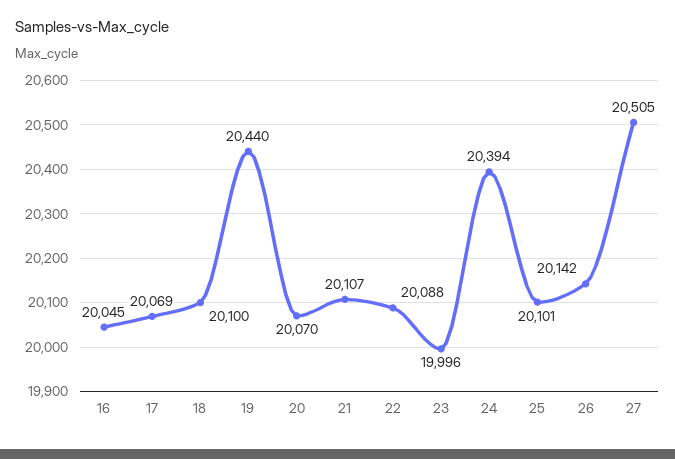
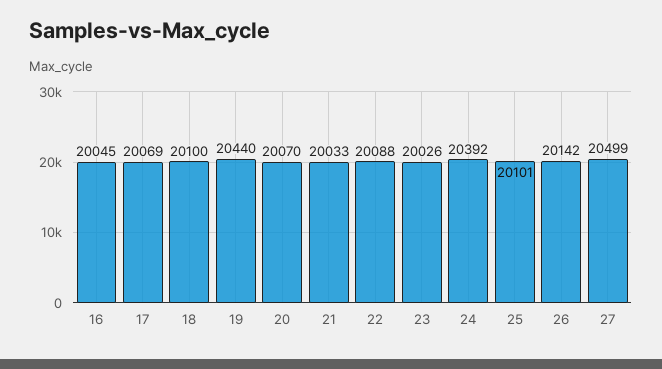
  {
    "16": 20045,
    "17": 20069,
    "18": 20100,
    "19": 20440,
    "20": 20070,
-   "21": 20107,
+   "21": 20033,
    "22": 20088,
-   "23": 19996,
+   "23": 20026,
-   "24": 20394,
+   "24": 20392,
    "25": 20101,
    "26": 20142,
-   "27": 20505
+   "27": 20499
  }

